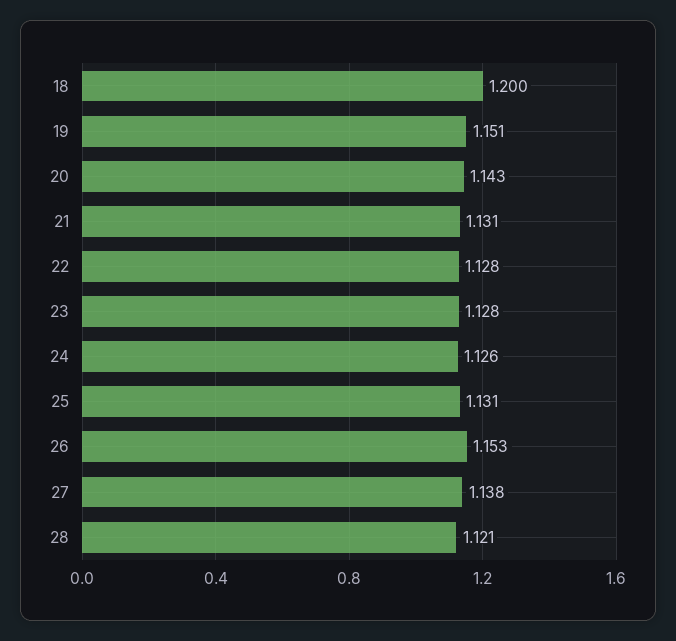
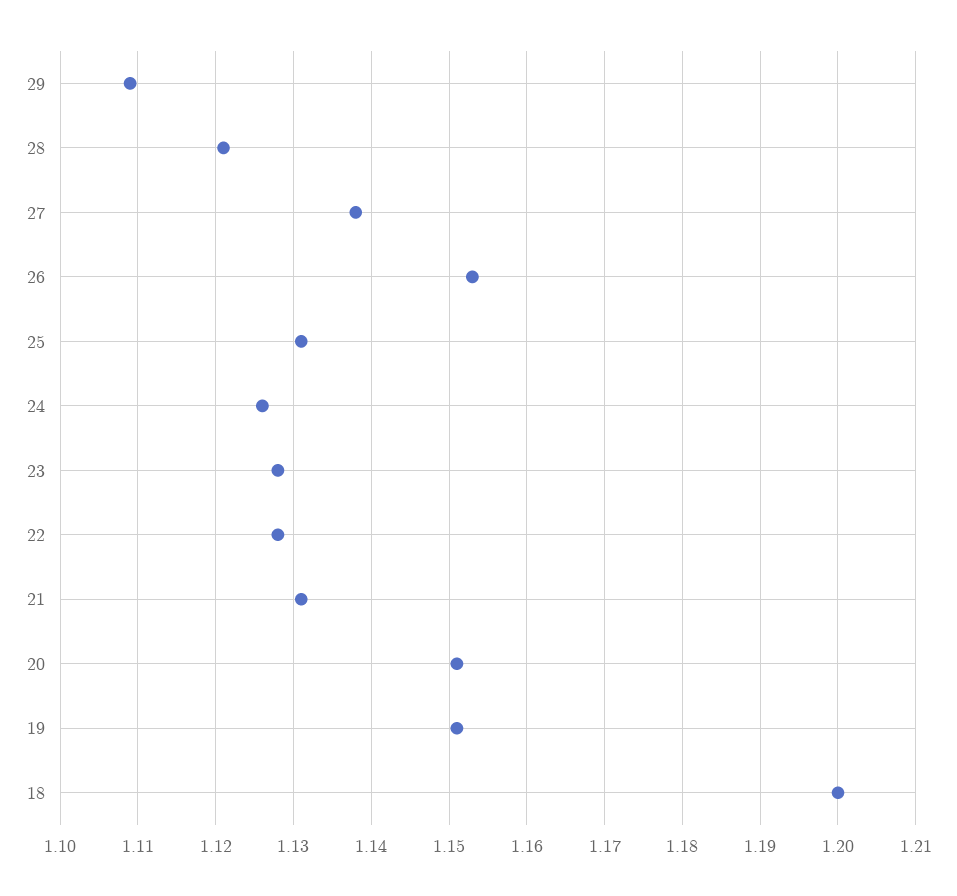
  {
    "18": 1.2,
    "19": 1.151,
-   "20": 1.143,
+   "20": 1.151,
    "21": 1.131,
    "22": 1.128,
    "23": 1.128,
    "24": 1.126,
    "25": 1.131,
    "26": 1.153,
    "27": 1.138,
-   "28": 1.121
+   "28": 1.121,
+   "29": 1.109
  }

